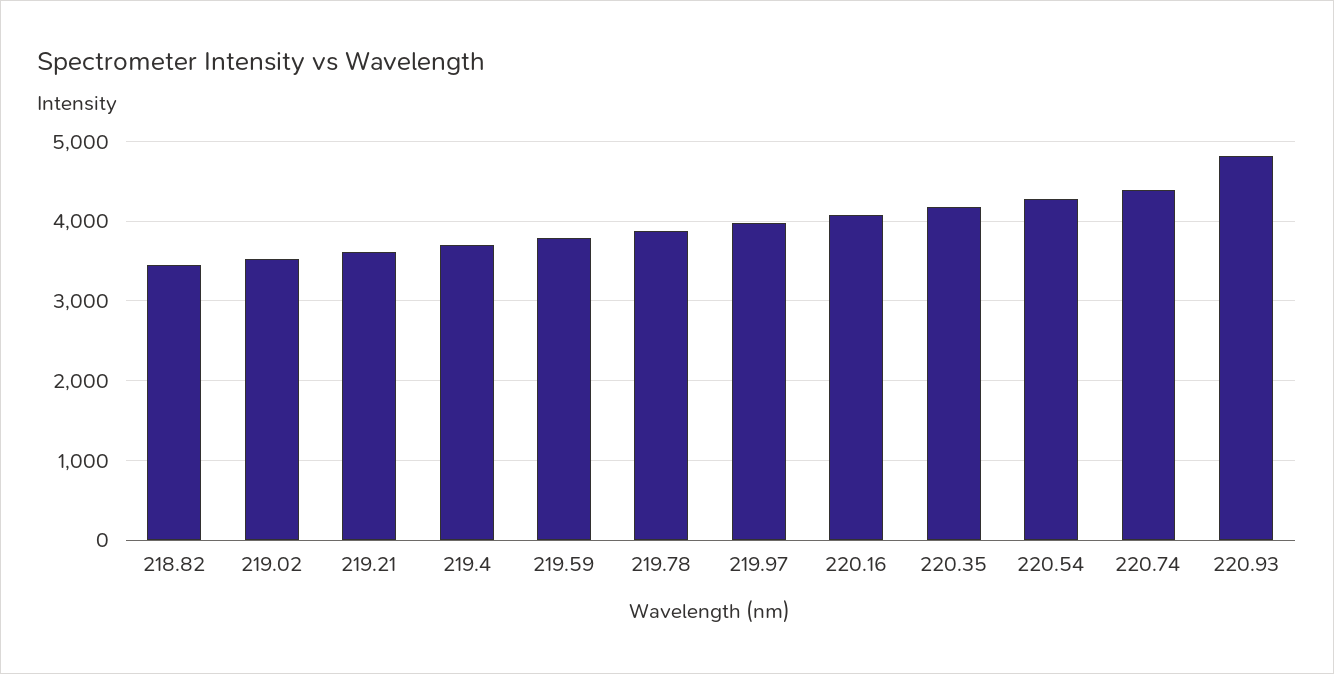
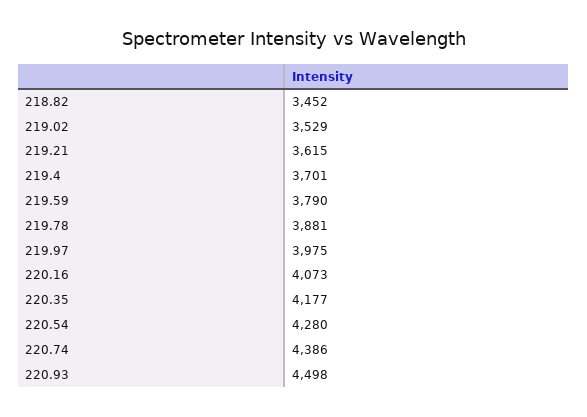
  {
    "218.82": 3452,
    "219.02": 3529,
    "219.21": 3615,
    "219.4": 3701,
    "219.59": 3790,
    "219.78": 3881,
    "219.97": 3975,
    "220.16": 4073,
    "220.35": 4177,
    "220.54": 4280,
    "220.74": 4386,
-   "220.93": 4800
+   "220.93": 4498
  }

